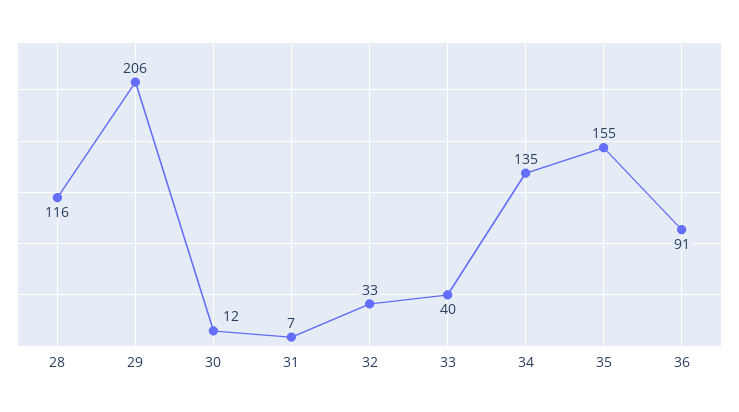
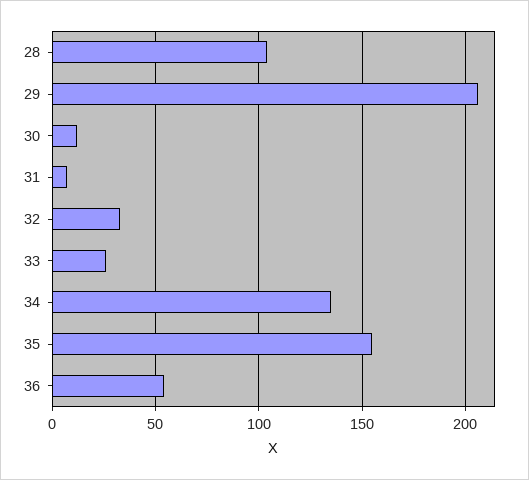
  {
-   "28": 116,
+   "28": 105,
    "29": 206,
    "30": 12,
    "31": 7,
    "32": 33,
-   "33": 40,
+   "33": 25,
    "34": 135,
    "35": 155,
-   "36": 91
+   "36": 55
  }

